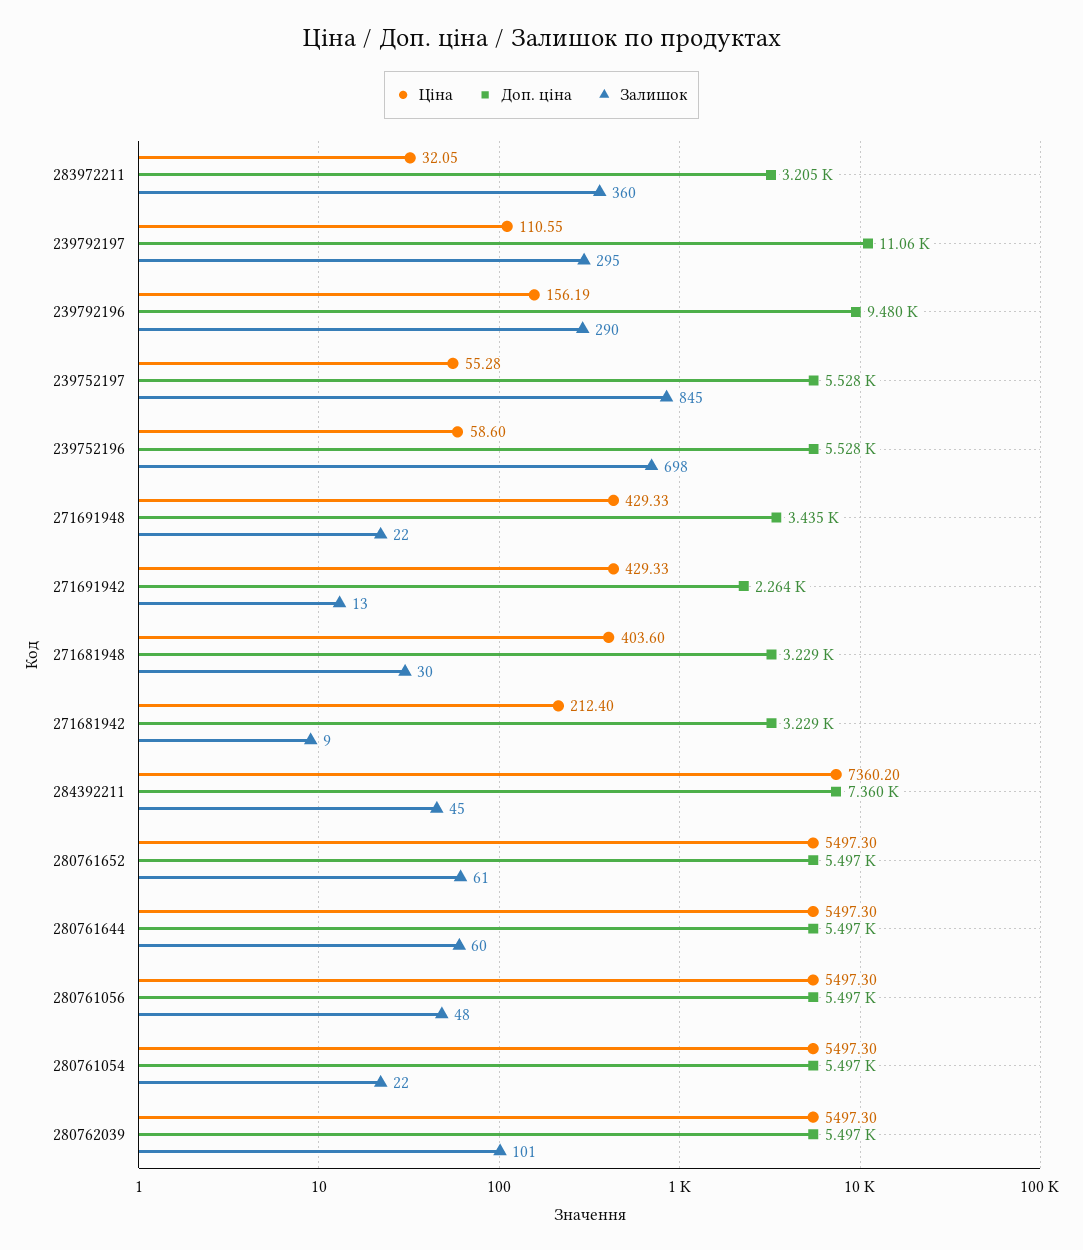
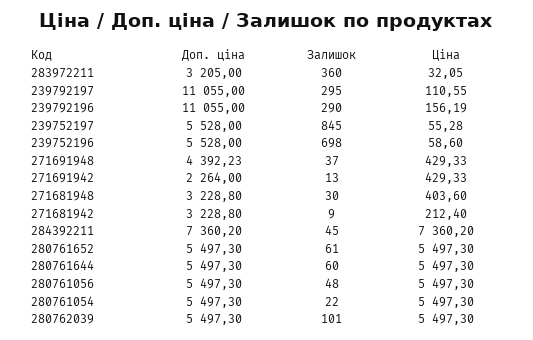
  {
    "Ціна": {
      "283972211": 32.05,
      "239792197": 110.55,
      "239792196": 156.19,
      "239752197": 55.28,
      "239752196": 58.6,
      "271691948": 429.33,
      "271691942": 429.33,
      "271681948": 403.6,
      "271681942": 212.4,
      "284392211": 7360.2,
      "280761652": 5497.3,
      "280761644": 5497.3,
      "280761056": 5497.3,
      "280761054": 5497.3,
      "280762039": 5497.3
    },
    "Доп. ціна": {
      "283972211": 3205,
      "239792197": 11055,
-     "239792196": 9480,
+     "239792196": 11055,
      "239752197": 5528,
      "239752196": 5528,
-     "271691948": 3435,
+     "271691948": 4392.23,
      "271691942": 2264,
      "271681948": 3228.8,
      "271681942": 3228.8,
      "284392211": 7360.2,
      "280761652": 5497.3,
      "280761644": 5497.3,
      "280761056": 5497.3,
      "280761054": 5497.3,
      "280762039": 5497.3
    },
    "Залишок": {
      "283972211": 360,
      "239792197": 295,
      "239792196": 290,
      "239752197": 845,
      "239752196": 698,
-     "271691948": 22,
+     "271691948": 37,
      "271691942": 13,
      "271681948": 30,
      "271681942": 9,
      "284392211": 45,
      "280761652": 61,
      "280761644": 60,
      "280761056": 48,
      "280761054": 22,
      "280762039": 101
    }
  }

